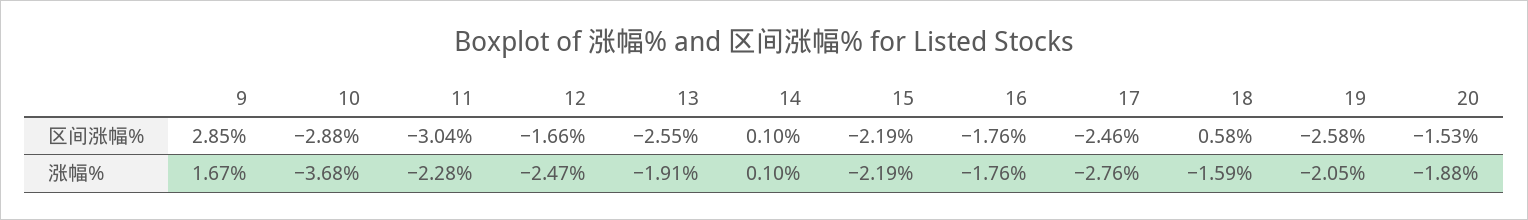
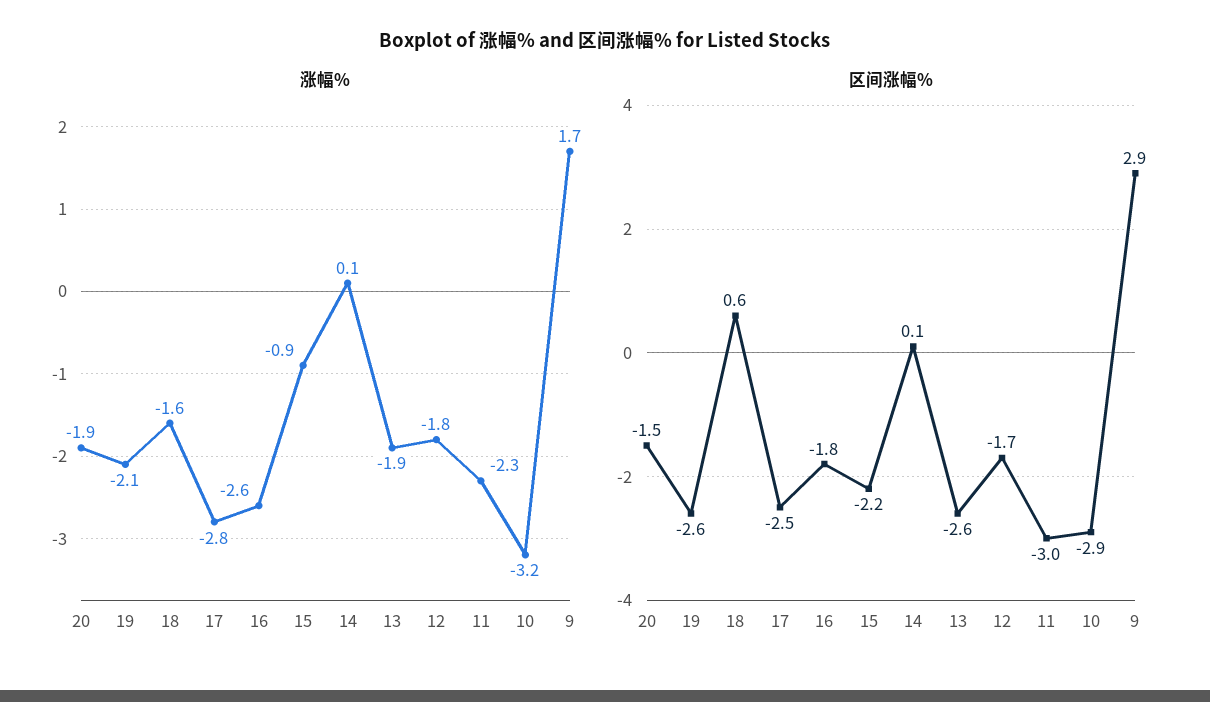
  {
    "区间涨幅%": {
      "9": 2.85,
      "10": -2.88,
      "11": -3.04,
      "12": -1.66,
      "13": -2.55,
      "14": 0.1,
      "15": -2.19,
      "16": -1.76,
      "17": -2.46,
      "18": 0.58,
      "19": -2.58,
      "20": -1.53
    },
    "涨幅%": {
      "9": 1.67,
-     "10": -3.68,
+     "10": -3.2,
      "11": -2.28,
-     "12": -2.47,
+     "12": -1.8,
      "13": -1.91,
      "14": 0.1,
-     "15": -2.19,
+     "15": -0.9,
-     "16": -1.76,
+     "16": -2.6,
      "17": -2.76,
      "18": -1.59,
      "19": -2.05,
      "20": -1.88
    }
  }

